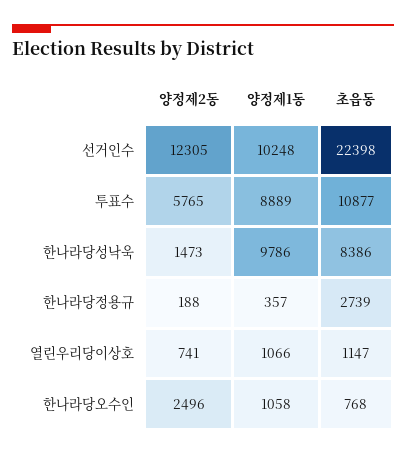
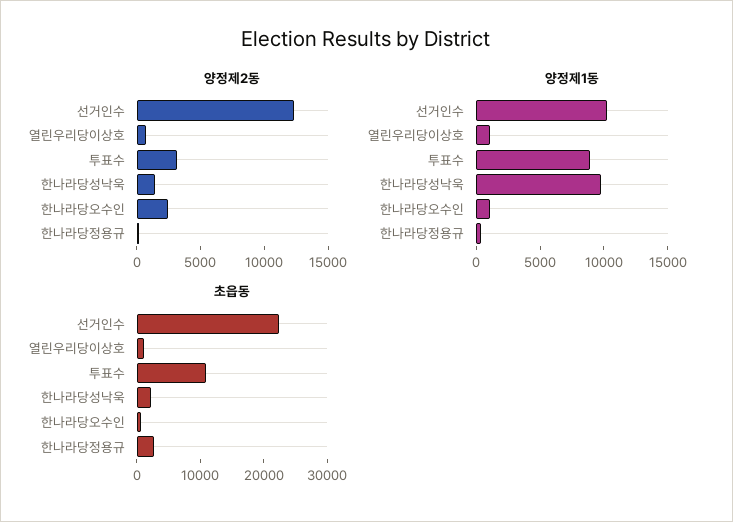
  {
    "양정제2동": {
      "선거인수": 12305,
-     "투표수": 5765,
+     "투표수": 3000,
      "한나라당성낙욱": 1473,
      "한나라당정용규": 188,
      "열린우리당이상호": 741,
      "한나라당오수인": 2496
    },
    "양정제1동": {
      "선거인수": 10248,
      "투표수": 8889,
      "한나라당성낙욱": 9786,
      "한나라당정용규": 357,
      "열린우리당이상호": 1066,
      "한나라당오수인": 1058
    },
    "초읍동": {
      "선거인수": 22398,
      "투표수": 10877,
-     "한나라당성낙욱": 8386,
+     "한나라당성낙욱": 2000,
      "한나라당정용규": 2739,
      "열린우리당이상호": 1147,
      "한나라당오수인": 768
    }
  }

